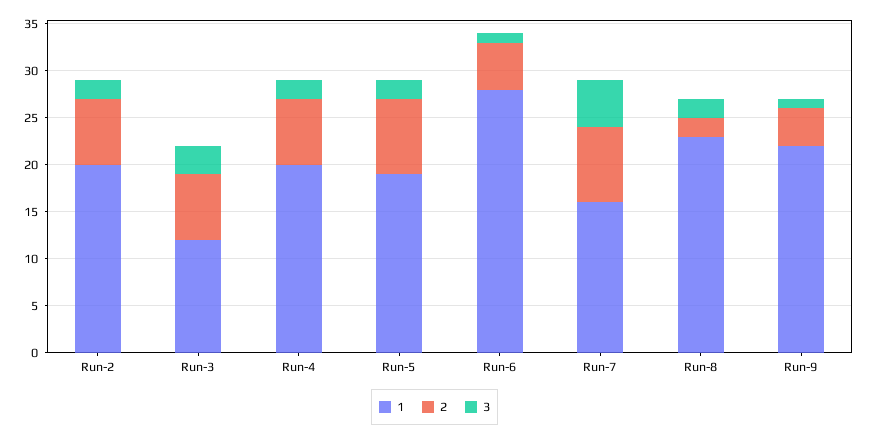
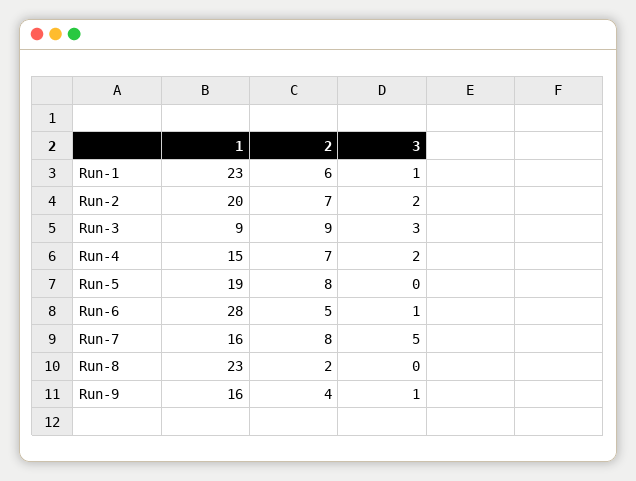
  {
    "1": {
      "Run-2": 20,
-     "Run-3": 12,
+     "Run-3": 9,
-     "Run-4": 20,
+     "Run-4": 15,
      "Run-5": 19,
      "Run-6": 28,
      "Run-7": 16,
      "Run-8": 23,
-     "Run-9": 22
+     "Run-9": 16,
+     "Run-1": 23
    },
    "2": {
      "Run-2": 7,
-     "Run-3": 7,
+     "Run-3": 9,
      "Run-4": 7,
      "Run-5": 8,
      "Run-6": 5,
      "Run-7": 8,
      "Run-8": 2,
-     "Run-9": 4
+     "Run-9": 4,
+     "Run-1": 6
    },
    "3": {
      "Run-2": 2,
      "Run-3": 3,
      "Run-4": 2,
-     "Run-5": 2,
+     "Run-5": 0,
      "Run-6": 1,
      "Run-7": 5,
-     "Run-8": 2,
+     "Run-8": 0,
-     "Run-9": 1
+     "Run-9": 1,
+     "Run-1": 1
    }
  }

